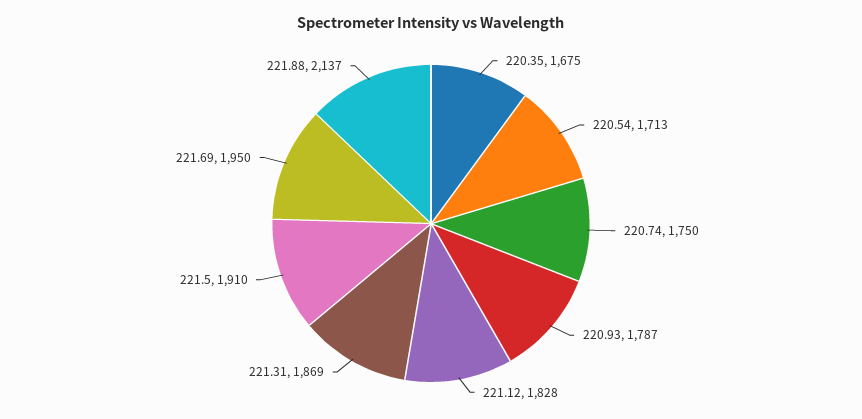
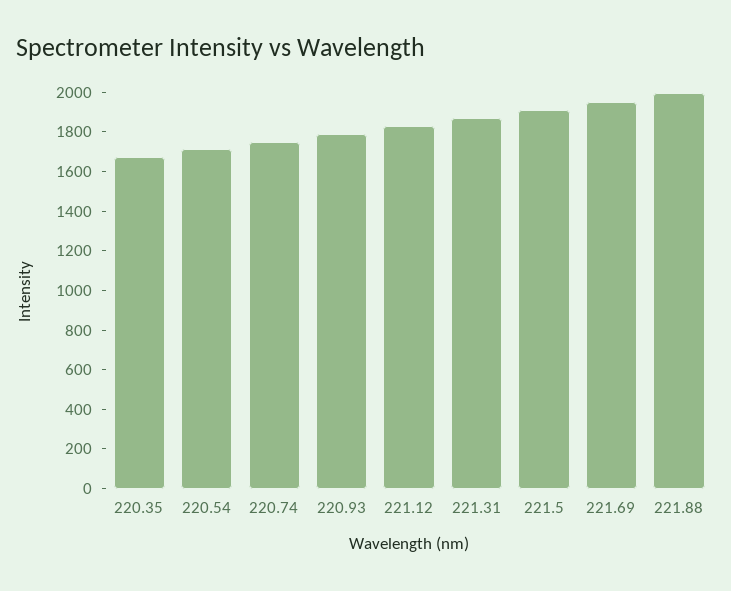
  {
    "220.35": 1675,
    "220.54": 1713,
    "220.74": 1750,
    "220.93": 1787,
    "221.12": 1828,
    "221.31": 1869,
    "221.5": 1910,
    "221.69": 1950,
-   "221.88": 2137
+   "221.88": 2000
  }

